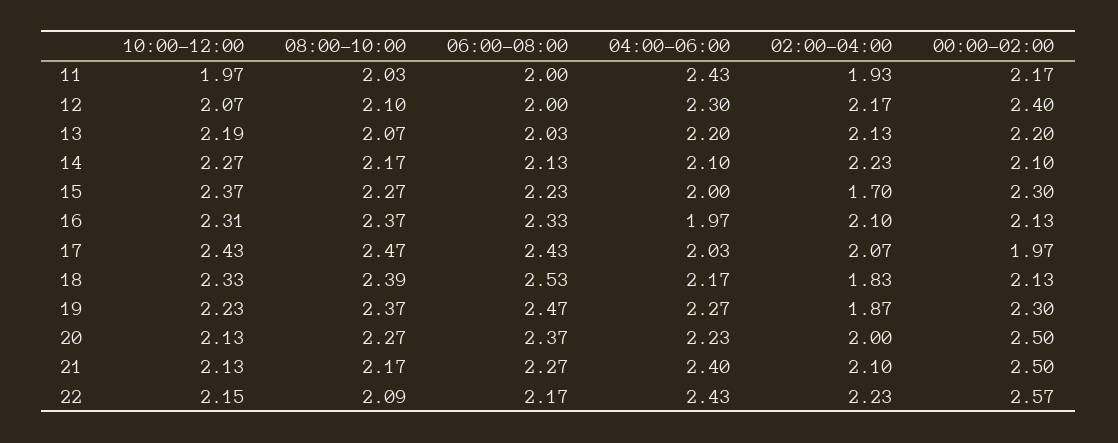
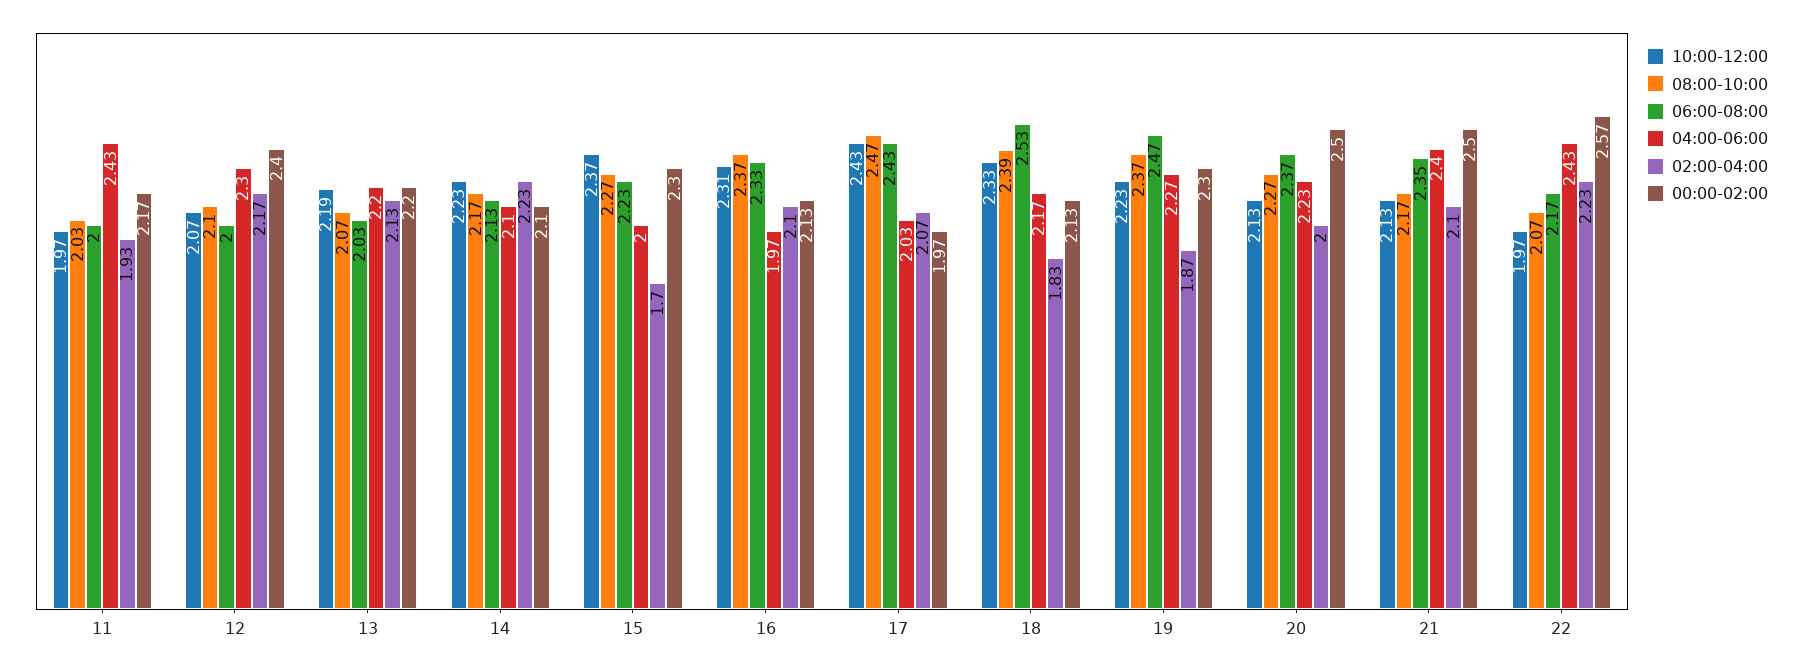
  {
    "10:00-12:00": {
      "11": 1.97,
      "12": 2.07,
      "13": 2.19,
-     "14": 2.27,
+     "14": 2.23,
      "15": 2.37,
      "16": 2.31,
      "17": 2.43,
      "18": 2.33,
      "19": 2.23,
      "20": 2.13,
      "21": 2.13,
-     "22": 2.15
+     "22": 1.97
    },
    "08:00-10:00": {
      "11": 2.03,
      "12": 2.1,
      "13": 2.07,
      "14": 2.17,
      "15": 2.27,
      "16": 2.37,
      "17": 2.47,
      "18": 2.39,
      "19": 2.37,
      "20": 2.27,
      "21": 2.17,
-     "22": 2.09
+     "22": 2.07
    },
    "06:00-08:00": {
      "11": 2,
      "12": 2,
      "13": 2.03,
      "14": 2.13,
      "15": 2.23,
      "16": 2.33,
      "17": 2.43,
      "18": 2.53,
      "19": 2.47,
      "20": 2.37,
-     "21": 2.27,
+     "21": 2.35,
      "22": 2.17
    },
    "04:00-06:00": {
      "11": 2.43,
      "12": 2.3,
      "13": 2.2,
      "14": 2.1,
      "15": 2,
      "16": 1.97,
      "17": 2.03,
      "18": 2.17,
      "19": 2.27,
      "20": 2.23,
      "21": 2.4,
      "22": 2.43
    },
    "02:00-04:00": {
      "11": 1.93,
      "12": 2.17,
      "13": 2.13,
      "14": 2.23,
      "15": 1.7,
      "16": 2.1,
      "17": 2.07,
      "18": 1.83,
      "19": 1.87,
      "20": 2,
      "21": 2.1,
      "22": 2.23
    },
    "00:00-02:00": {
      "11": 2.17,
      "12": 2.4,
      "13": 2.2,
      "14": 2.1,
      "15": 2.3,
      "16": 2.13,
      "17": 1.97,
      "18": 2.13,
      "19": 2.3,
      "20": 2.5,
      "21": 2.5,
      "22": 2.57
    }
  }

